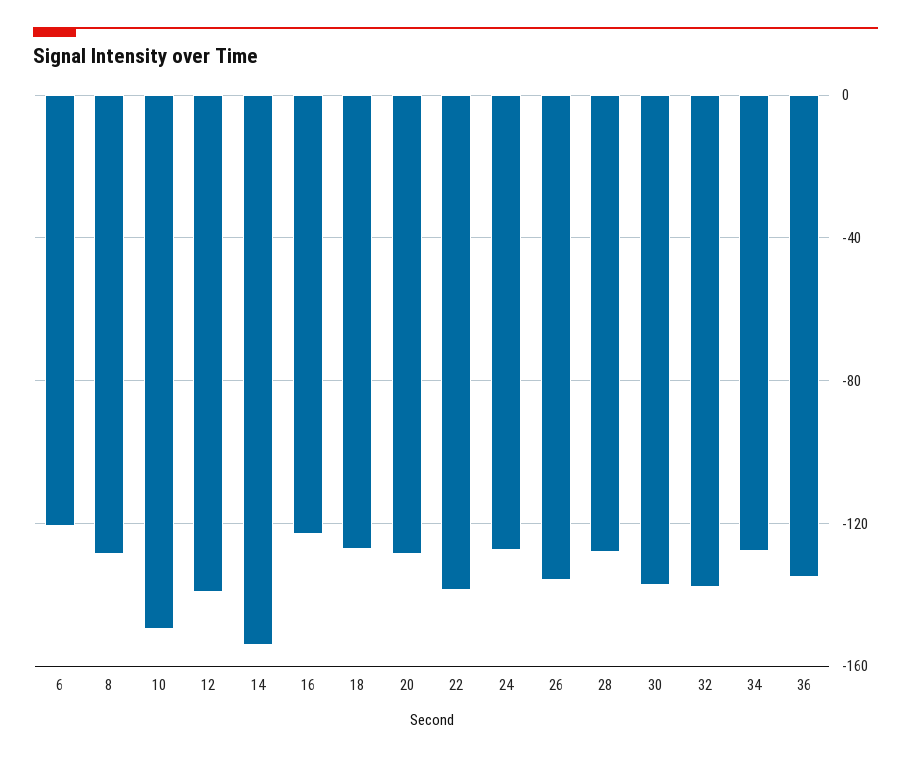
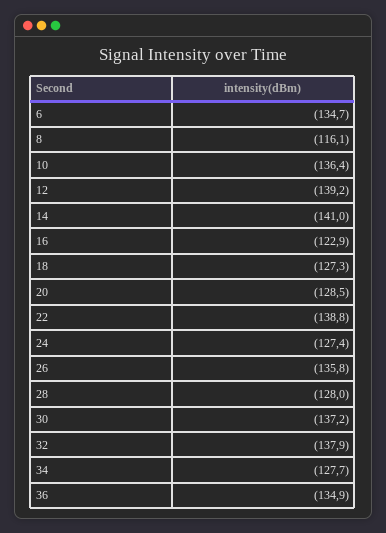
  {
-   "6": -120,
+   "6": -134.7,
-   "8": -130,
+   "8": -116.1,
-   "10": -150,
+   "10": -136.4,
    "12": -139.2,
-   "14": -155,
+   "14": -141,
    "16": -122.9,
    "18": -127.3,
    "20": -128.5,
    "22": -138.8,
    "24": -127.4,
    "26": -135.8,
    "28": -128,
    "30": -137.2,
    "32": -137.9,
    "34": -127.7,
    "36": -134.9
  }

